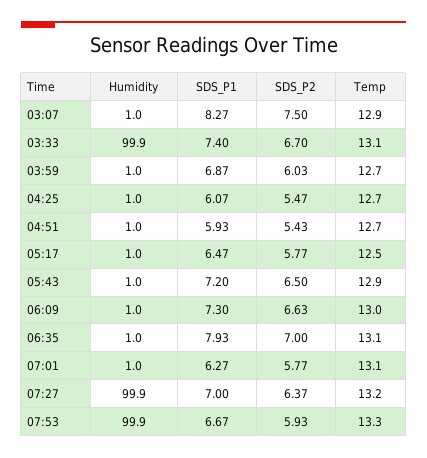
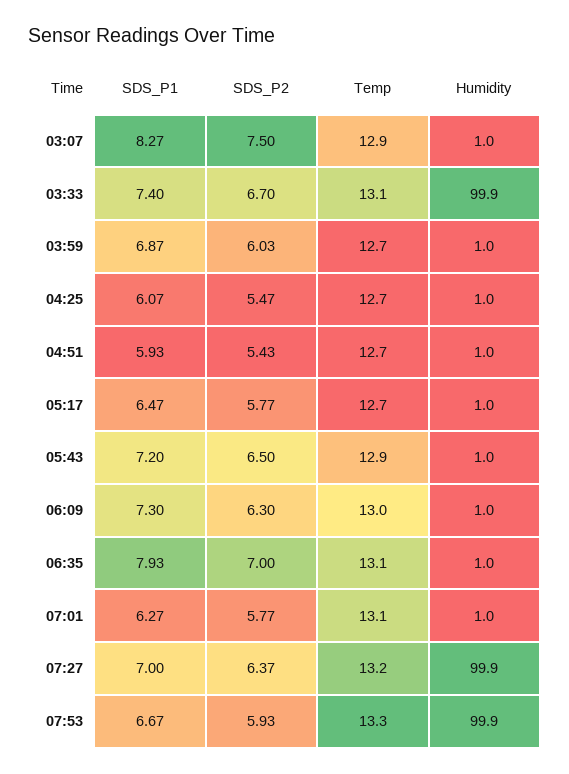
  {
    "Humidity": {
      "03:07": 1,
      "03:33": 99.9,
      "03:59": 1,
      "04:25": 1,
      "04:51": 1,
      "05:17": 1,
      "05:43": 1,
      "06:09": 1,
      "06:35": 1,
      "07:01": 1,
      "07:27": 99.9,
      "07:53": 99.9
    },
    "SDS_P1": {
      "03:07": 8.27,
      "03:33": 7.4,
      "03:59": 6.87,
      "04:25": 6.07,
      "04:51": 5.93,
      "05:17": 6.47,
      "05:43": 7.2,
      "06:09": 7.3,
      "06:35": 7.93,
      "07:01": 6.27,
      "07:27": 7,
      "07:53": 6.67
    },
    "SDS_P2": {
      "03:07": 7.5,
      "03:33": 6.7,
      "03:59": 6.03,
      "04:25": 5.47,
      "04:51": 5.43,
      "05:17": 5.77,
      "05:43": 6.5,
-     "06:09": 6.63,
+     "06:09": 6.3,
      "06:35": 7,
      "07:01": 5.77,
      "07:27": 6.37,
      "07:53": 5.93
    },
    "Temp": {
      "03:07": 12.9,
      "03:33": 13.1,
      "03:59": 12.7,
      "04:25": 12.7,
      "04:51": 12.7,
-     "05:17": 12.5,
+     "05:17": 12.7,
      "05:43": 12.9,
      "06:09": 13,
      "06:35": 13.1,
      "07:01": 13.1,
      "07:27": 13.2,
      "07:53": 13.3
    }
  }

